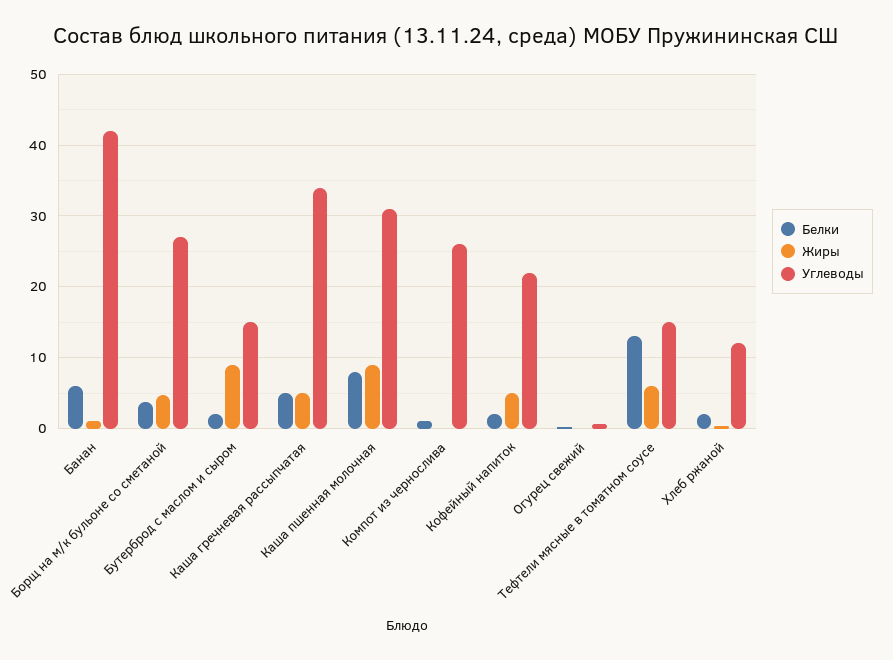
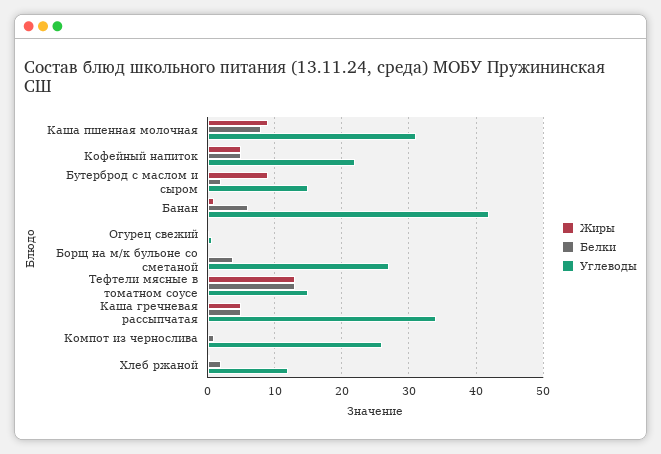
  {
    "Белки": {
      "Банан": 6,
      "Борщ на м/к бульоне со сметаной": 4,
      "Бутерброд с маслом и сыром": 2,
      "Каша гречневая рассыпчатая": 5,
      "Каша пшенная молочная": 8,
      "Компот из чернослива": 1,
-     "Кофейный напиток": 2,
+     "Кофейный напиток": 5,
      "Огурец свежий": 0,
      "Тефтели мясные в томатном соусе": 13,
      "Хлеб ржаной": 2
    },
    "Жиры": {
      "Банан": 1,
-     "Борщ на м/к бульоне со сметаной": 5,
+     "Борщ на м/к бульоне со сметаной": 0,
      "Бутерброд с маслом и сыром": 9,
      "Каша гречневая рассыпчатая": 5,
      "Каша пшенная молочная": 9,
      "Компот из чернослива": 0,
      "Кофейный напиток": 5,
      "Огурец свежий": 0,
-     "Тефтели мясные в томатном соусе": 6,
+     "Тефтели мясные в томатном соусе": 13,
      "Хлеб ржаной": 0
    },
    "Углеводы": {
      "Банан": 42,
      "Борщ на м/к бульоне со сметаной": 27,
      "Бутерброд с маслом и сыром": 15,
      "Каша гречневая рассыпчатая": 34,
      "Каша пшенная молочная": 31,
      "Компот из чернослива": 26,
      "Кофейный напиток": 22,
      "Огурец свежий": 1,
      "Тефтели мясные в томатном соусе": 15,
      "Хлеб ржаной": 12
    }
  }

